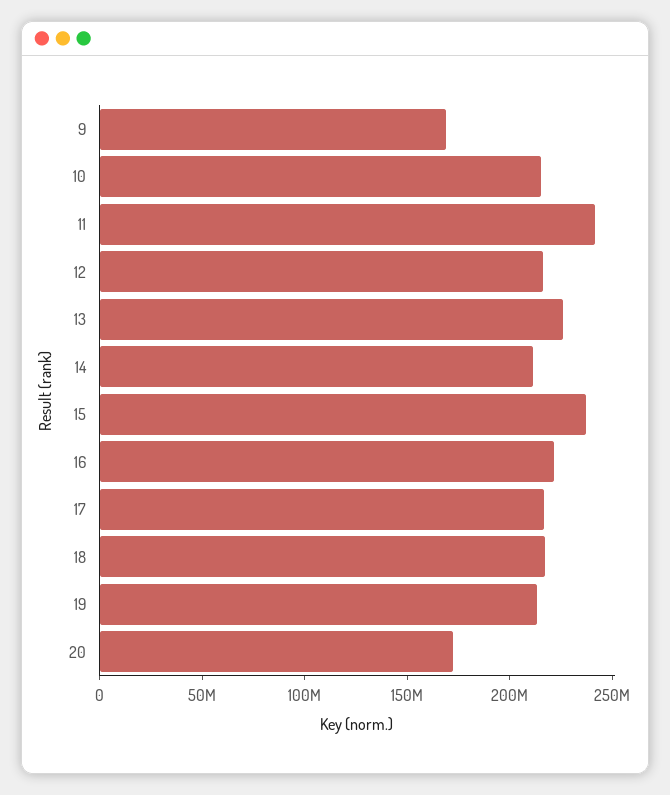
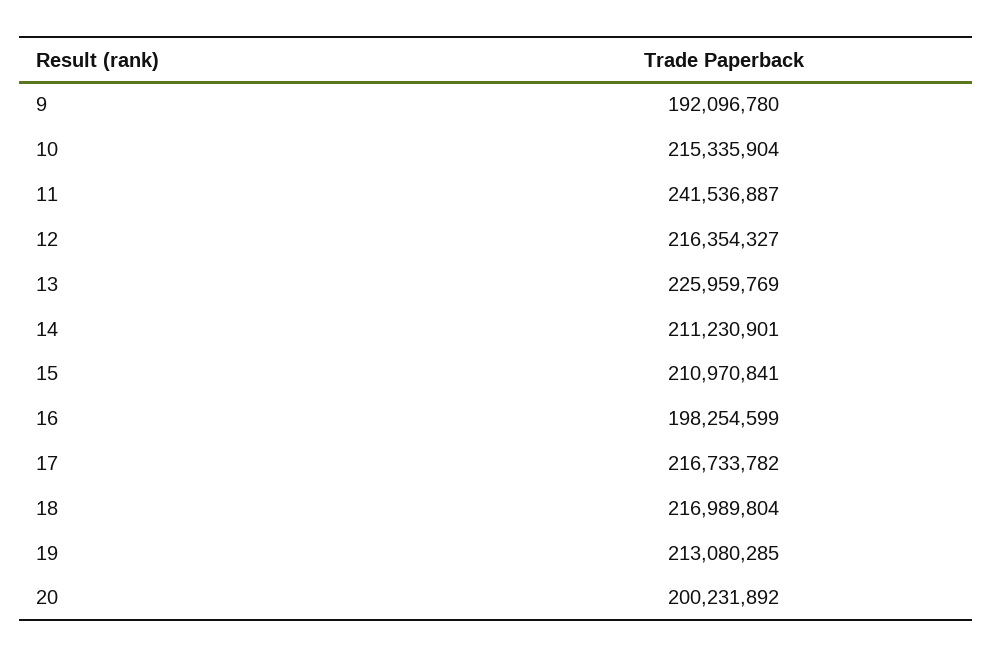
  {
-   "9": 170000000,
+   "9": 192096780,
    "10": 215335904,
    "11": 241536887,
    "12": 216354327,
    "13": 225959769,
    "14": 211230901,
-   "15": 240000000,
+   "15": 210970841,
-   "16": 220000000,
+   "16": 198254599,
    "17": 216733782,
    "18": 216989804,
    "19": 213080285,
-   "20": 170000000
+   "20": 200231892
  }

